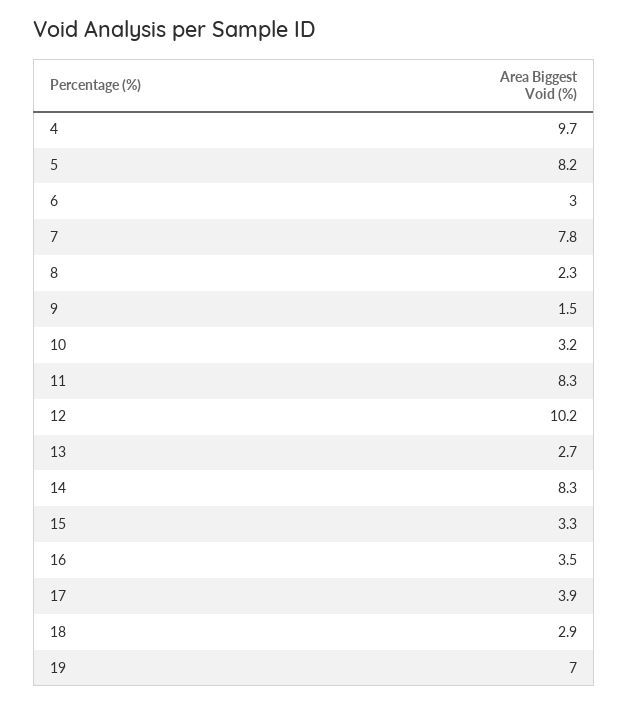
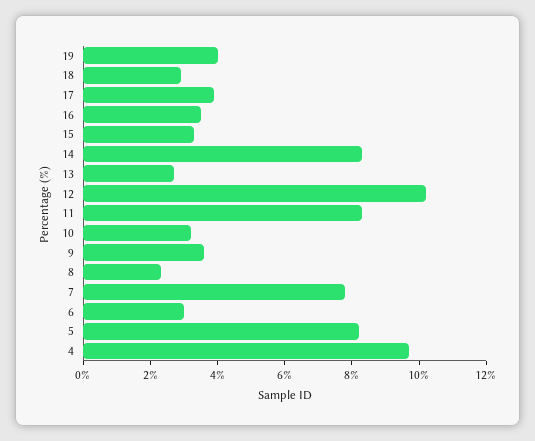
  {
    "4": 9.7,
    "5": 8.2,
    "6": 3,
    "7": 7.8,
    "8": 2.3,
-   "9": 1.5,
+   "9": 3.5,
    "10": 3.2,
    "11": 8.3,
    "12": 10.2,
    "13": 2.7,
    "14": 8.3,
    "15": 3.3,
    "16": 3.5,
    "17": 3.9,
    "18": 2.9,
-   "19": 7
+   "19": 4
  }

